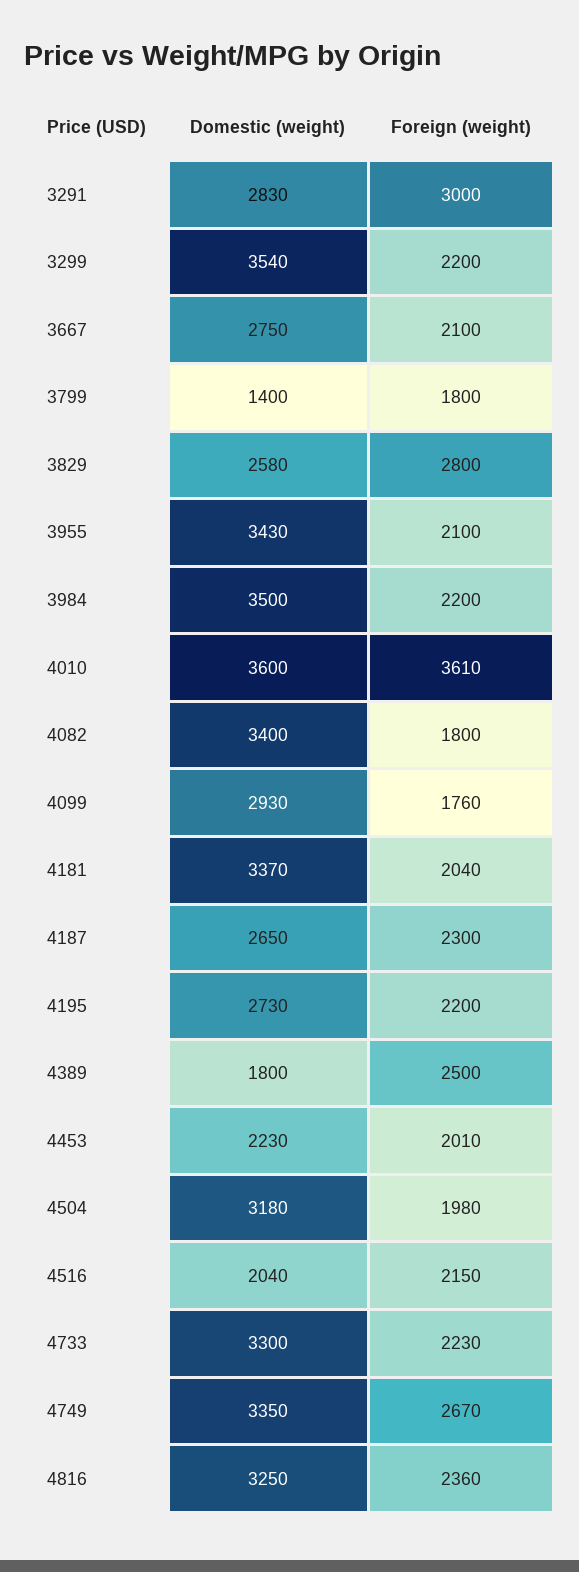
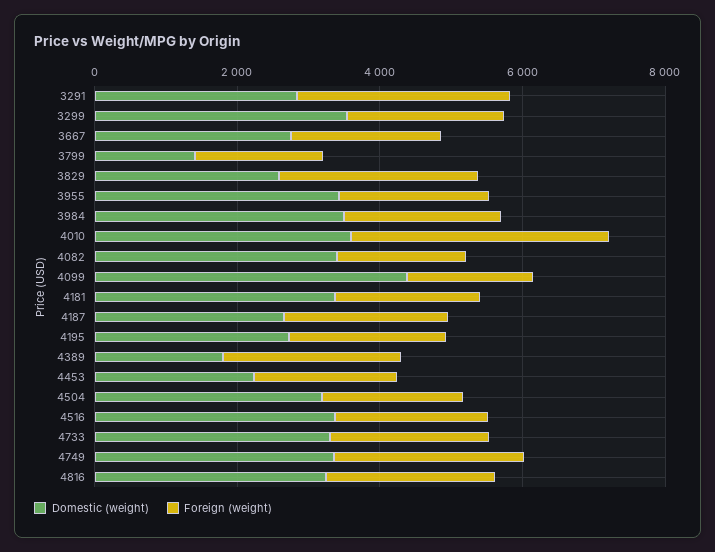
  {
    "Domestic (weight)": {
      "3291": 2830,
      "3299": 3540,
      "3667": 2750,
      "3799": 1400,
      "3829": 2580,
      "3955": 3430,
      "3984": 3500,
      "4010": 3600,
      "4082": 3400,
-     "4099": 2930,
+     "4099": 4500,
      "4181": 3370,
      "4187": 2650,
      "4195": 2730,
      "4389": 1800,
      "4453": 2230,
      "4504": 3180,
-     "4516": 2040,
+     "4516": 3500,
      "4733": 3300,
      "4749": 3350,
      "4816": 3250
    },
    "Foreign (weight)": {
      "3291": 3000,
      "3299": 2200,
      "3667": 2100,
      "3799": 1800,
      "3829": 2800,
      "3955": 2100,
      "3984": 2200,
      "4010": 3610,
      "4082": 1800,
      "4099": 1760,
      "4181": 2040,
      "4187": 2300,
      "4195": 2200,
      "4389": 2500,
      "4453": 2010,
      "4504": 1980,
      "4516": 2150,
      "4733": 2230,
      "4749": 2670,
      "4816": 2360
    }
  }

